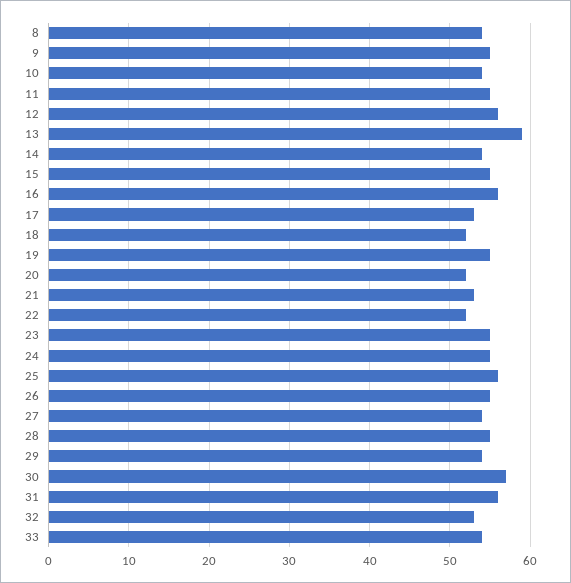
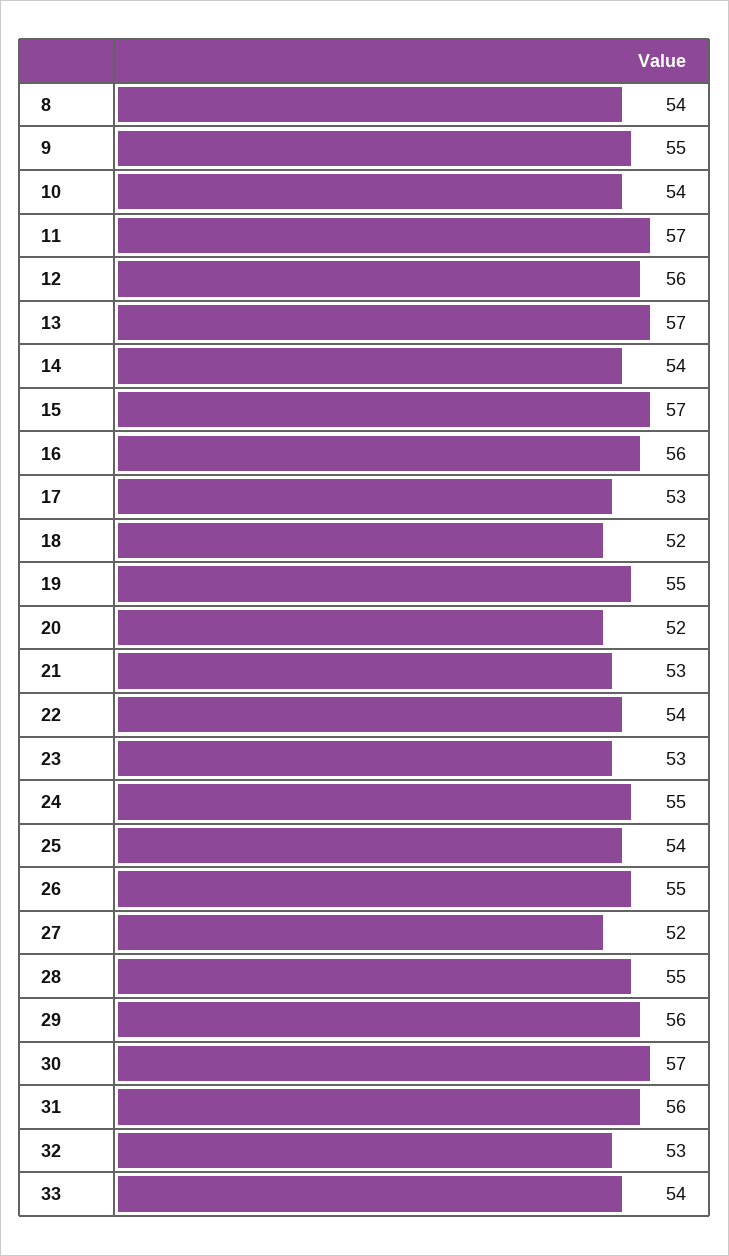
  {
    "8": 54,
    "9": 55,
    "10": 54,
-   "11": 55,
+   "11": 57,
    "12": 56,
-   "13": 59,
+   "13": 57,
    "14": 54,
-   "15": 55,
+   "15": 57,
    "16": 56,
    "17": 53,
    "18": 52,
    "19": 55,
    "20": 52,
    "21": 53,
-   "22": 52,
+   "22": 54,
-   "23": 55,
+   "23": 53,
    "24": 55,
-   "25": 56,
+   "25": 54,
    "26": 55,
-   "27": 54,
+   "27": 52,
    "28": 55,
-   "29": 54,
+   "29": 56,
    "30": 57,
    "31": 56,
    "32": 53,
    "33": 54
  }

